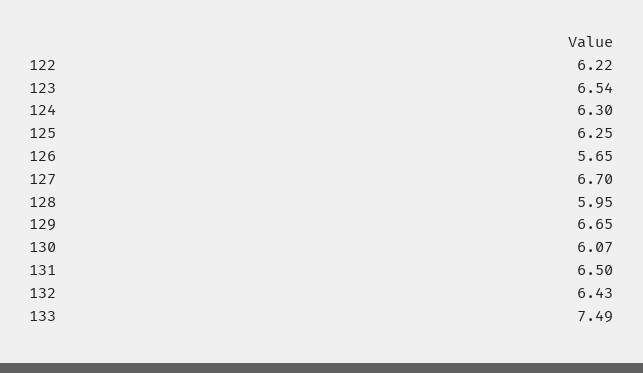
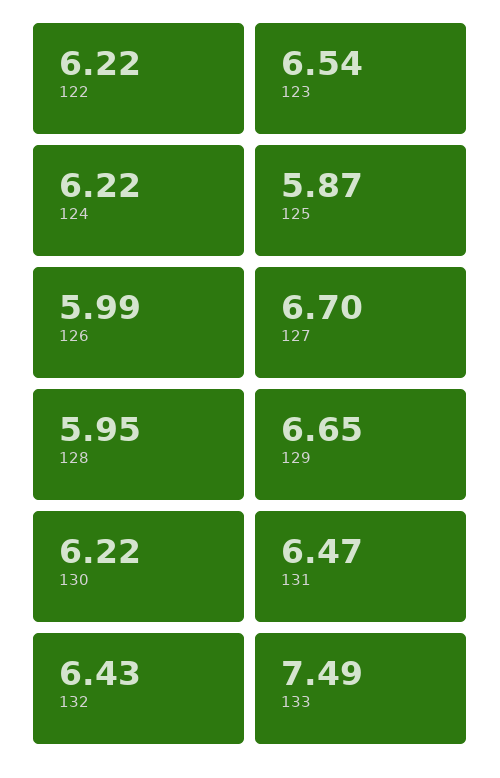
  {
    "122": 6.22,
    "123": 6.54,
-   "124": 6.3,
+   "124": 6.22,
-   "125": 6.25,
+   "125": 5.87,
-   "126": 5.65,
+   "126": 5.99,
    "127": 6.7,
    "128": 5.95,
    "129": 6.65,
-   "130": 6.07,
+   "130": 6.22,
-   "131": 6.5,
+   "131": 6.47,
    "132": 6.43,
    "133": 7.49
  }

